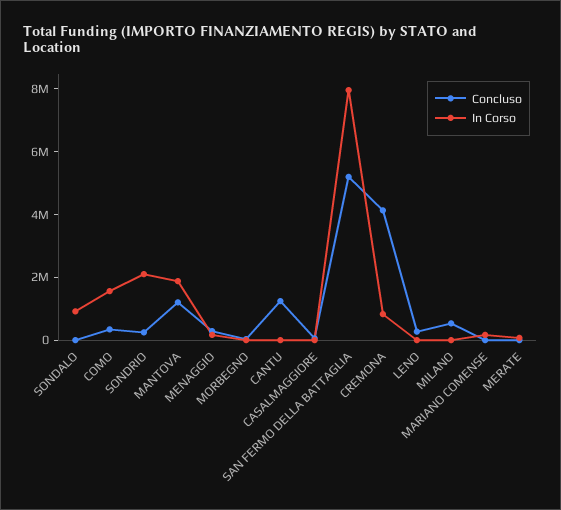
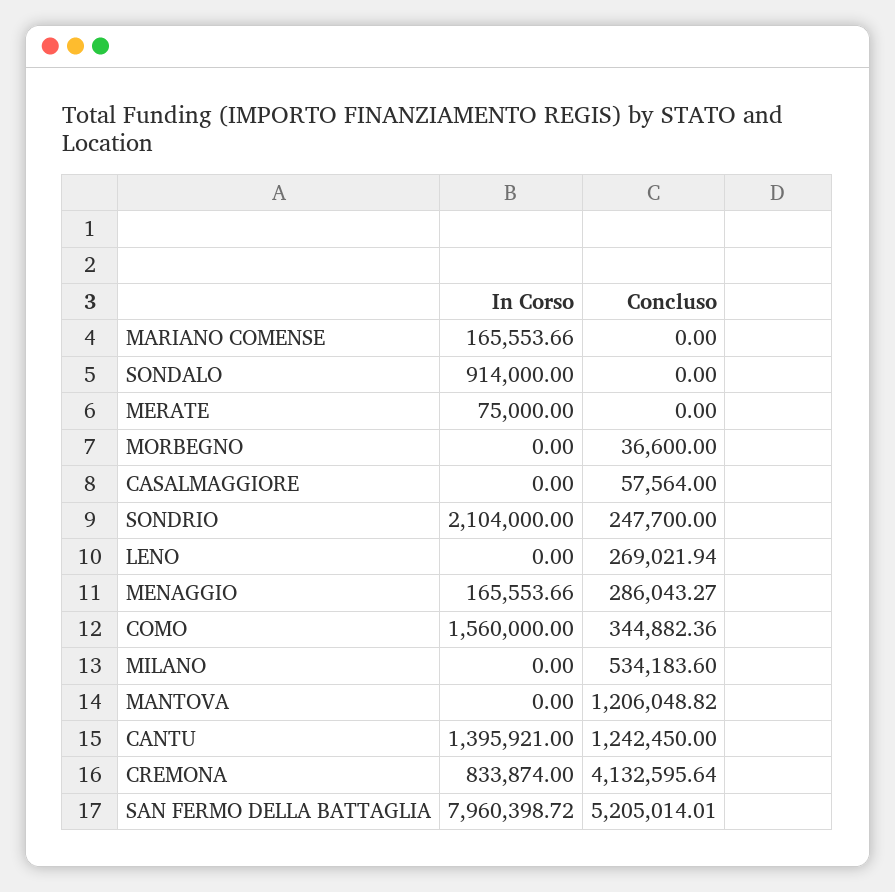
  {
    "Concluso": {
      "SONDALO": 0,
      "COMO": 344882.36,
      "SONDRIO": 247700,
      "MANTOVA": 1206048.82,
      "MENAGGIO": 286043.27,
      "MORBEGNO": 36600,
      "CANTU": 1242450,
      "CASALMAGGIORE": 57564,
      "SAN FERMO DELLA BATTAGLIA": 5205014.01,
      "CREMONA": 4132595.64,
      "LENO": 269021.94,
      "MILANO": 534183.6,
      "MARIANO COMENSE": 0,
      "MERATE": 0
    },
    "In Corso": {
      "SONDALO": 914000,
      "COMO": 1560000,
      "SONDRIO": 2104000,
-     "MANTOVA": 2000000,
+     "MANTOVA": 0,
      "MENAGGIO": 165553.66,
      "MORBEGNO": 0,
-     "CANTU": 0,
+     "CANTU": 1395921,
      "CASALMAGGIORE": 0,
      "SAN FERMO DELLA BATTAGLIA": 7960398.72,
      "CREMONA": 833874,
      "LENO": 0,
      "MILANO": 0,
      "MARIANO COMENSE": 165553.66,
      "MERATE": 75000
    }
  }

